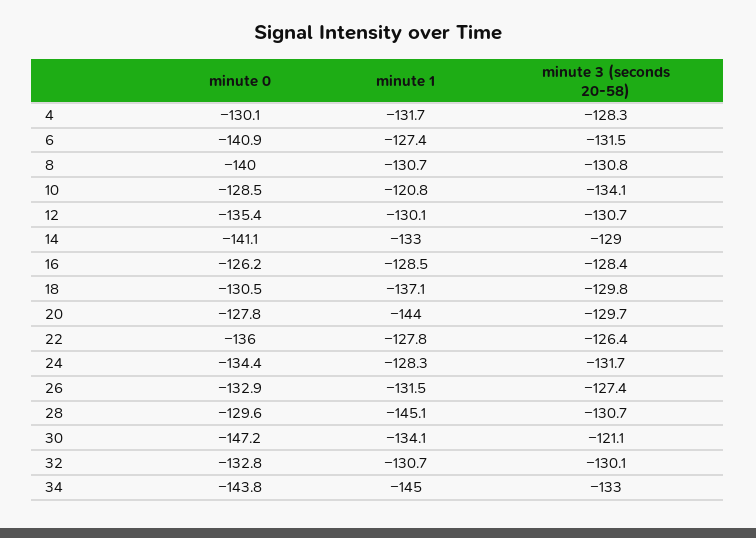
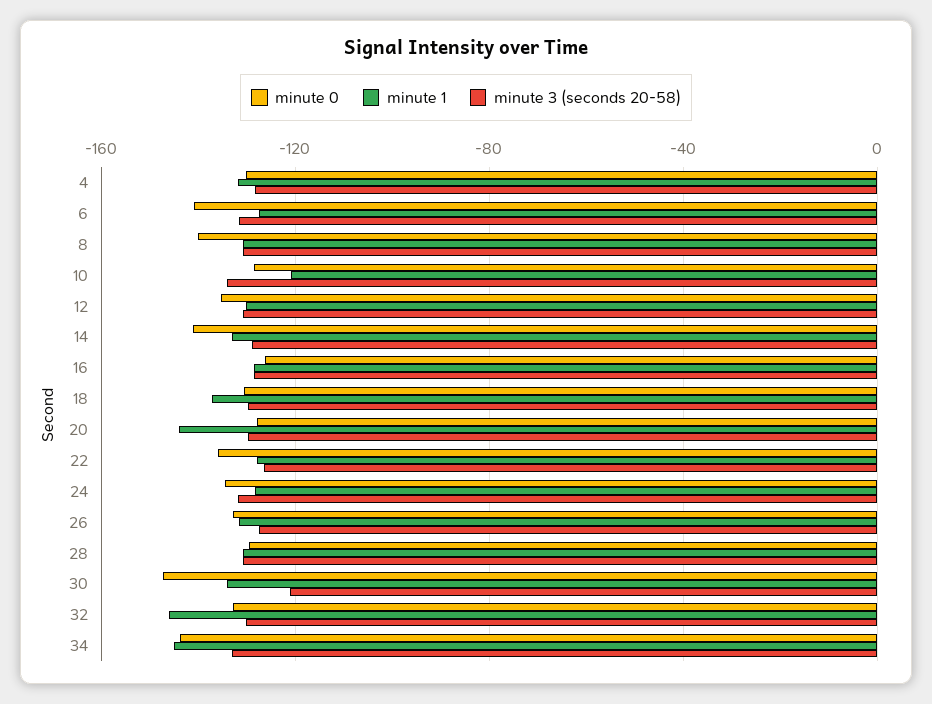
  {
    "minute 0": {
      "4": -130.1,
      "6": -140.9,
      "8": -140,
      "10": -128.5,
      "12": -135.4,
      "14": -141.1,
      "16": -126.2,
      "18": -130.5,
      "20": -127.8,
      "22": -136,
      "24": -134.4,
      "26": -132.9,
      "28": -129.6,
      "30": -147.2,
      "32": -132.8,
      "34": -143.8
    },
    "minute 1": {
      "4": -131.7,
      "6": -127.4,
      "8": -130.7,
      "10": -120.8,
      "12": -130.1,
      "14": -133,
      "16": -128.5,
      "18": -137.1,
      "20": -144,
      "22": -127.8,
      "24": -128.3,
      "26": -131.5,
-     "28": -145.1,
+     "28": -130,
      "30": -134.1,
-     "32": -130.7,
+     "32": -145,
      "34": -145
    },
    "minute 3 (seconds 20-58)": {
      "4": -128.3,
      "6": -131.5,
      "8": -130.8,
      "10": -134.1,
      "12": -130.7,
      "14": -129,
      "16": -128.4,
      "18": -129.8,
      "20": -129.7,
      "22": -126.4,
      "24": -131.7,
      "26": -127.4,
      "28": -130.7,
      "30": -121.1,
      "32": -130.1,
      "34": -133
    }
  }

